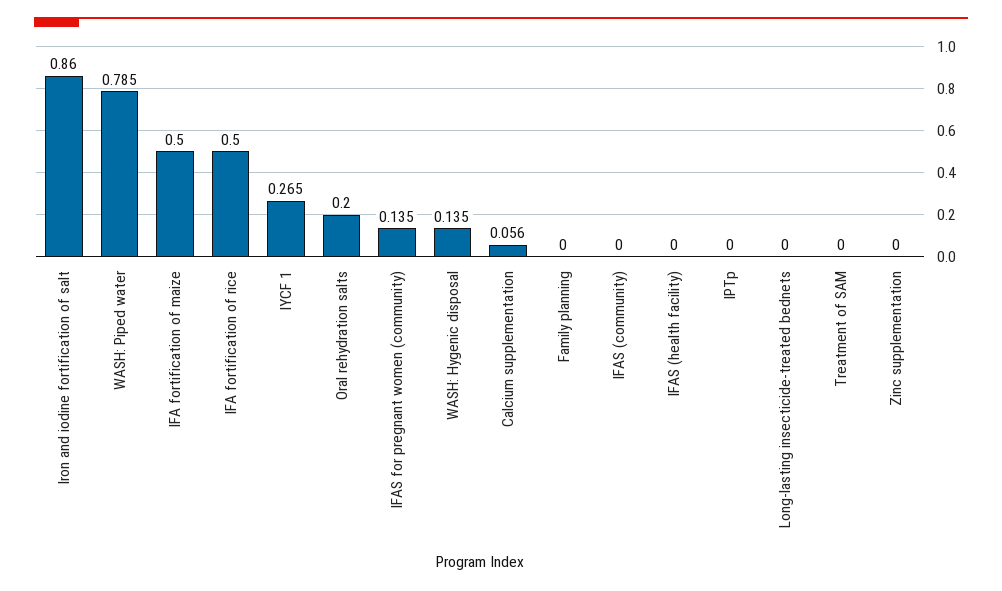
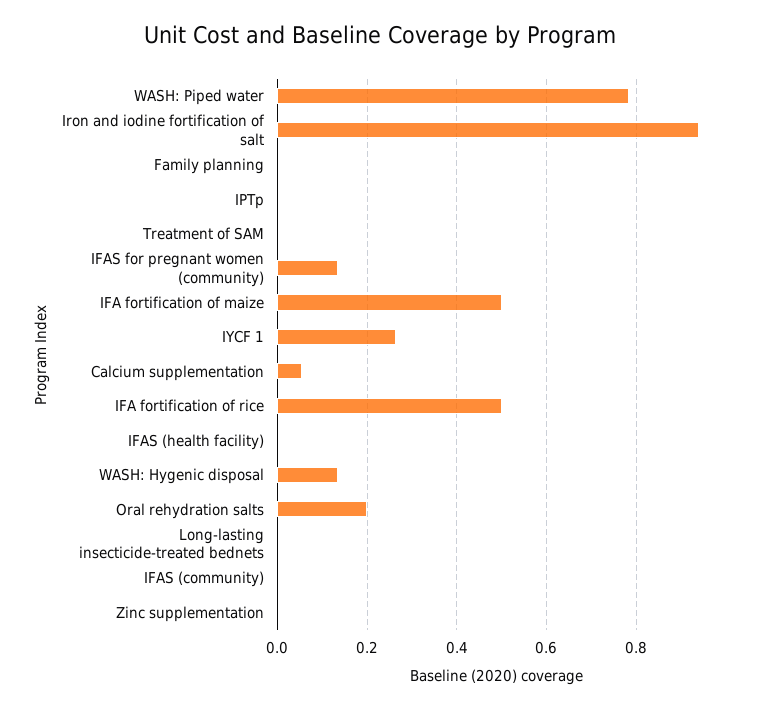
  {
-   "Iron and iodine fortification of salt": 0.86,
+   "Iron and iodine fortification of salt": 0.94,
    "WASH: Piped water": 0.785,
    "IFA fortification of maize": 0.5,
    "IFA fortification of rice": 0.5,
    "IYCF 1": 0.265,
    "Oral rehydration salts": 0.2,
    "IFAS for pregnant women (community)": 0.135,
    "WASH: Hygenic disposal": 0.135,
    "Calcium supplementation": 0.056,
    "Family planning": 0,
    "IFAS (community)": 0,
    "IFAS (health facility)": 0,
    "IPTp": 0,
    "Long-lasting insecticide-treated bednets": 0,
    "Treatment of SAM": 0,
    "Zinc supplementation": 0
  }

